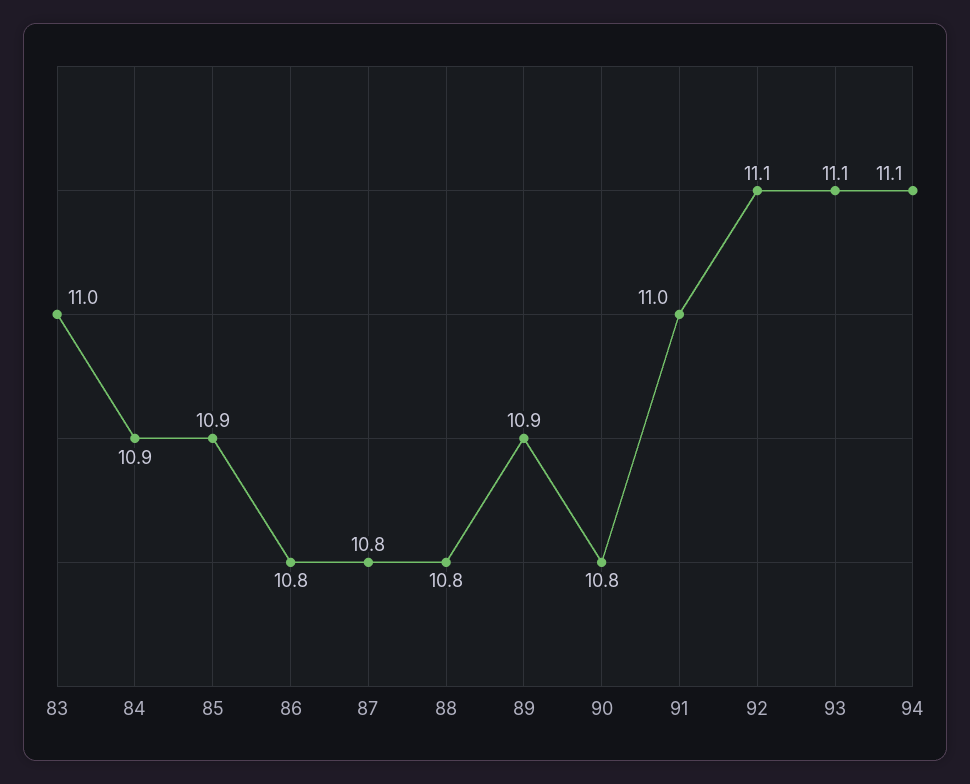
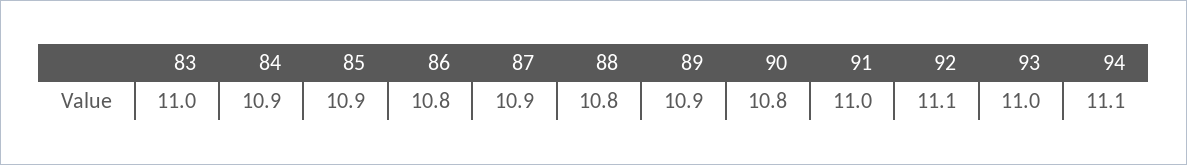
  {
    "83": 11,
    "84": 10.9,
    "85": 10.9,
    "86": 10.8,
-   "87": 10.8,
+   "87": 10.9,
    "88": 10.8,
    "89": 10.9,
    "90": 10.8,
    "91": 11,
    "92": 11.1,
-   "93": 11.1,
+   "93": 11,
    "94": 11.1
  }

